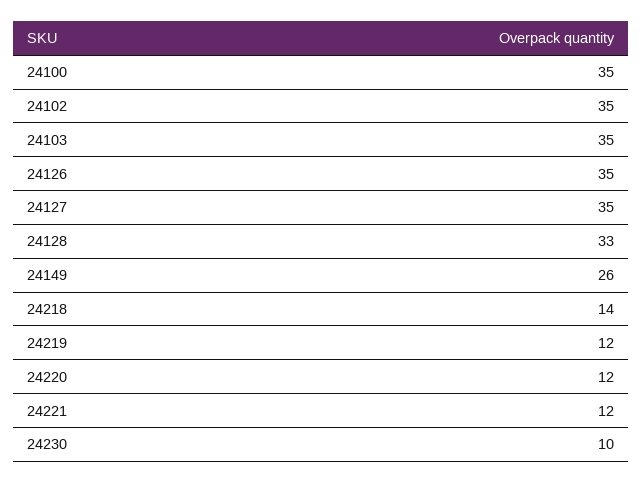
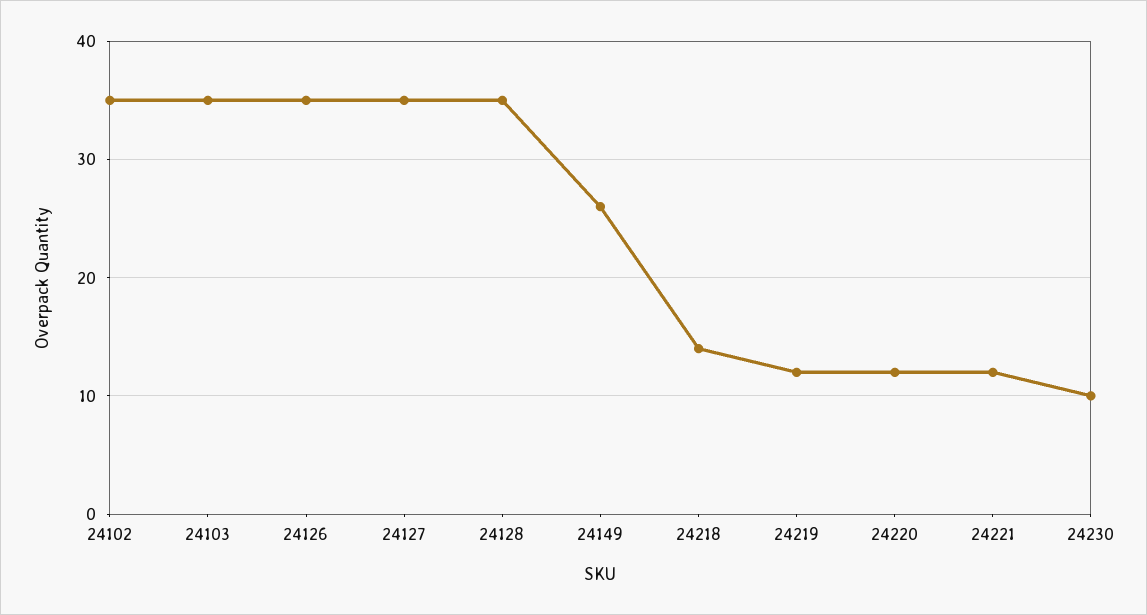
  {
-   "24100": 35,
    "24102": 35,
    "24103": 35,
    "24126": 35,
    "24127": 35,
-   "24128": 33,
+   "24128": 35,
    "24149": 26,
    "24218": 14,
    "24219": 12,
    "24220": 12,
    "24221": 12,
    "24230": 10
  }

